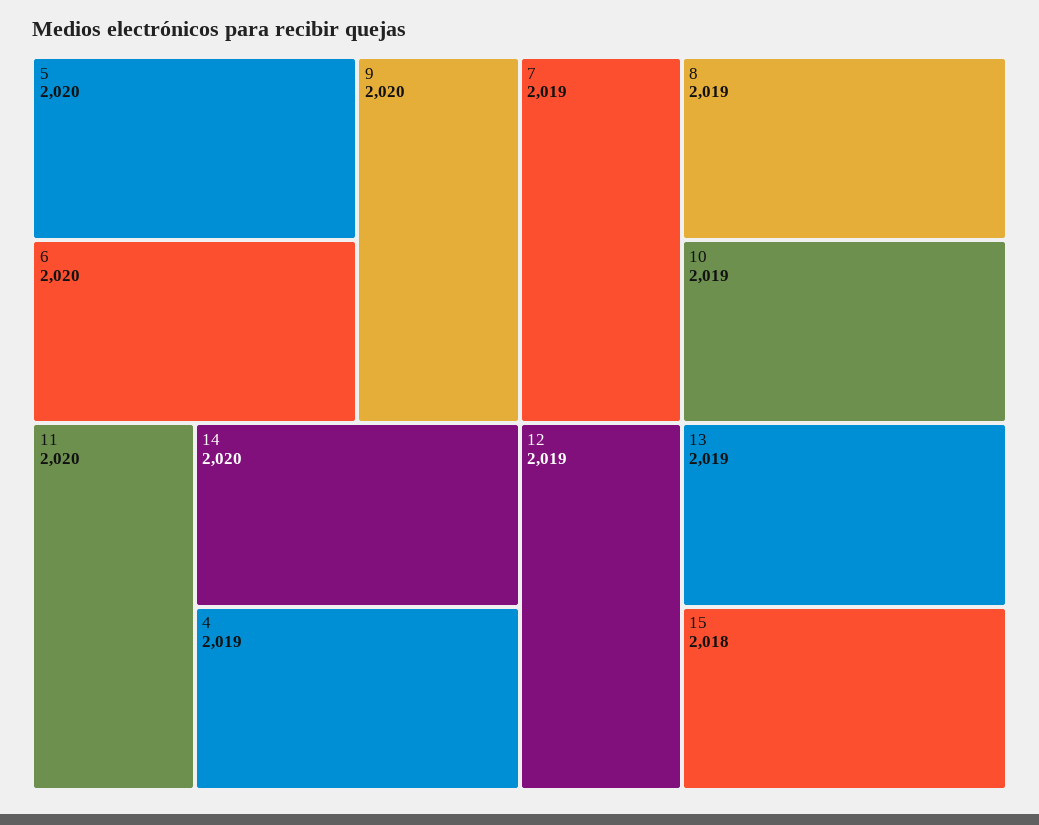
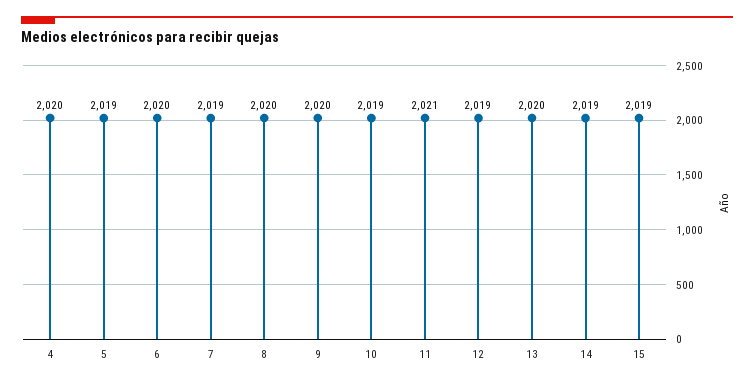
  {
-   "5": 2020,
+   "5": 2019,
    "6": 2020,
    "9": 2020,
-   "11": 2020,
+   "11": 2021,
-   "14": 2020,
+   "14": 2019,
-   "4": 2019,
+   "4": 2020,
    "7": 2019,
-   "8": 2019,
+   "8": 2020,
    "10": 2019,
    "12": 2019,
-   "13": 2019,
+   "13": 2020,
-   "15": 2018
+   "15": 2019
  }

